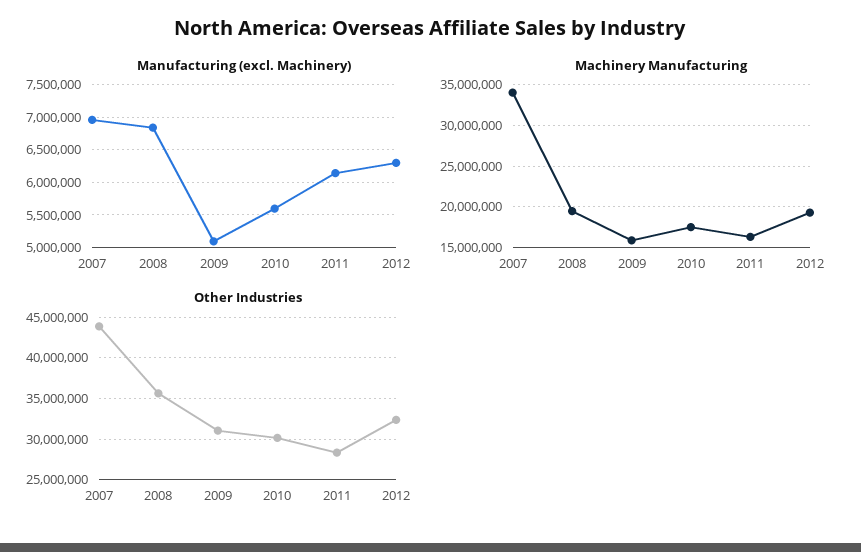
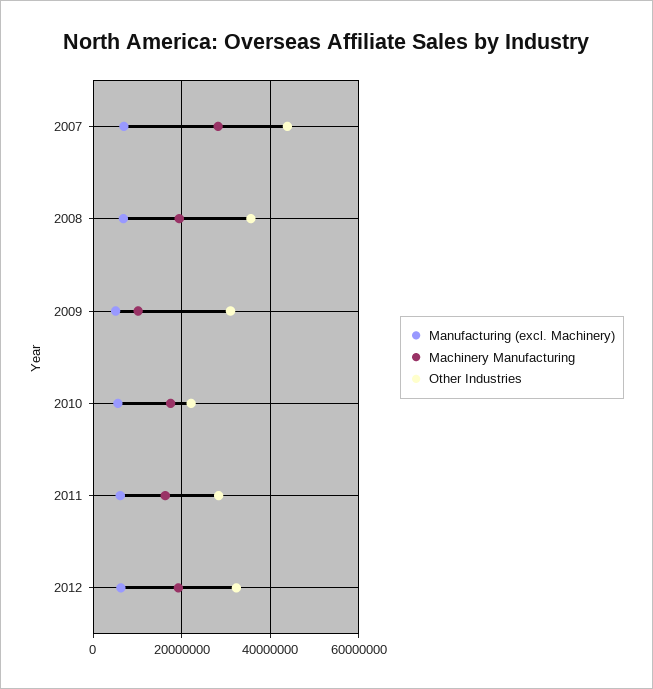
  {
    "Manufacturing (excl. Machinery)": {
      "2007": 7000000,
      "2008": 6800000,
      "2009": 5100000,
      "2010": 5600000,
      "2011": 6100000,
      "2012": 6300000
    },
    "Machinery Manufacturing": {
-     "2007": 34000000,
+     "2007": 28000000,
      "2008": 19000000,
-     "2009": 16000000,
+     "2009": 10000000,
      "2010": 17000000,
      "2011": 16000000,
      "2012": 19000000
    },
    "Other Industries": {
      "2007": 44000000,
      "2008": 36000000,
      "2009": 31000000,
-     "2010": 30000000,
+     "2010": 22000000,
      "2011": 28000000,
      "2012": 32000000
    }
  }

